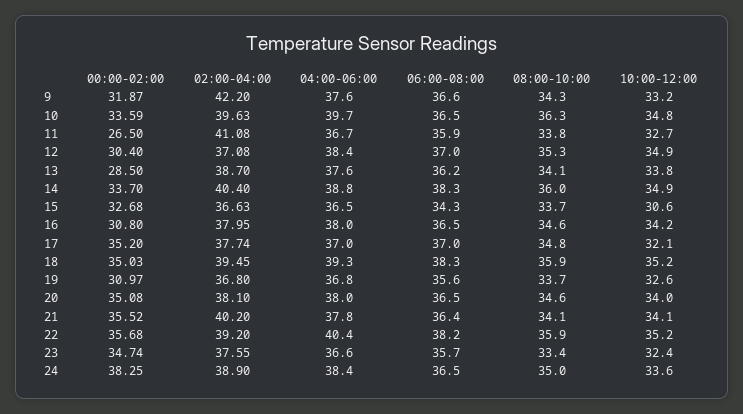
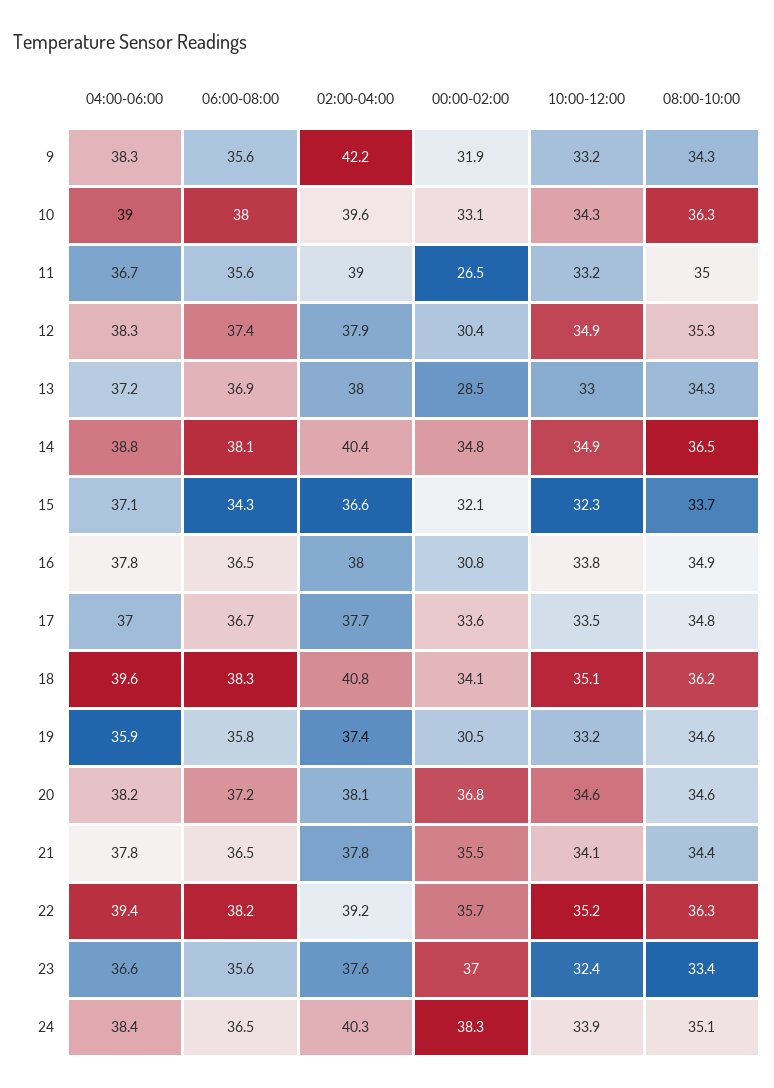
  {
    "00:00-02:00": {
      "9": 31.87,
-     "10": 33.59,
+     "10": 33.1,
      "11": 26.5,
      "12": 30.4,
      "13": 28.5,
-     "14": 33.7,
+     "14": 34.8,
-     "15": 32.68,
+     "15": 32.1,
      "16": 30.8,
-     "17": 35.2,
+     "17": 33.6,
-     "18": 35.03,
+     "18": 34.1,
-     "19": 30.97,
+     "19": 30.5,
-     "20": 35.08,
+     "20": 36.8,
      "21": 35.52,
      "22": 35.68,
-     "23": 34.74,
+     "23": 37,
      "24": 38.25
    },
    "02:00-04:00": {
      "9": 42.2,
      "10": 39.63,
-     "11": 41.08,
+     "11": 39,
-     "12": 37.08,
+     "12": 37.9,
-     "13": 38.7,
+     "13": 38,
      "14": 40.4,
      "15": 36.63,
      "16": 37.95,
      "17": 37.74,
-     "18": 39.45,
+     "18": 40.8,
-     "19": 36.8,
+     "19": 37.4,
      "20": 38.1,
-     "21": 40.2,
+     "21": 37.8,
      "22": 39.2,
      "23": 37.55,
-     "24": 38.9
+     "24": 40.3
    },
    "04:00-06:00": {
-     "9": 37.6,
+     "9": 38.3,
-     "10": 39.7,
+     "10": 39,
      "11": 36.7,
-     "12": 38.4,
+     "12": 38.3,
-     "13": 37.6,
+     "13": 37.2,
      "14": 38.8,
-     "15": 36.5,
+     "15": 37.1,
-     "16": 38,
+     "16": 37.8,
      "17": 37,
-     "18": 39.3,
+     "18": 39.6,
-     "19": 36.8,
+     "19": 35.9,
-     "20": 38,
+     "20": 38.2,
      "21": 37.8,
-     "22": 40.4,
+     "22": 39.4,
      "23": 36.6,
      "24": 38.4
    },
    "06:00-08:00": {
-     "9": 36.6,
+     "9": 35.6,
-     "10": 36.5,
+     "10": 38,
-     "11": 35.9,
+     "11": 35.6,
-     "12": 37,
+     "12": 37.4,
-     "13": 36.2,
+     "13": 36.9,
-     "14": 38.3,
+     "14": 38.1,
      "15": 34.3,
      "16": 36.5,
-     "17": 37,
+     "17": 36.7,
      "18": 38.3,
-     "19": 35.6,
+     "19": 35.8,
-     "20": 36.5,
+     "20": 37.2,
-     "21": 36.4,
+     "21": 36.5,
      "22": 38.2,
-     "23": 35.7,
+     "23": 35.6,
      "24": 36.5
    },
    "08:00-10:00": {
      "9": 34.3,
      "10": 36.3,
-     "11": 33.8,
+     "11": 35,
      "12": 35.3,
-     "13": 34.1,
+     "13": 34.3,
-     "14": 36,
+     "14": 36.5,
      "15": 33.7,
-     "16": 34.6,
+     "16": 34.9,
      "17": 34.8,
-     "18": 35.9,
+     "18": 36.2,
-     "19": 33.7,
+     "19": 34.6,
      "20": 34.6,
-     "21": 34.1,
+     "21": 34.4,
-     "22": 35.9,
+     "22": 36.3,
      "23": 33.4,
-     "24": 35
+     "24": 35.1
    },
    "10:00-12:00": {
      "9": 33.2,
-     "10": 34.8,
+     "10": 34.3,
-     "11": 32.7,
+     "11": 33.2,
      "12": 34.9,
-     "13": 33.8,
+     "13": 33,
      "14": 34.9,
-     "15": 30.6,
+     "15": 32.3,
-     "16": 34.2,
+     "16": 33.8,
-     "17": 32.1,
+     "17": 33.5,
-     "18": 35.2,
+     "18": 35.1,
-     "19": 32.6,
+     "19": 33.2,
-     "20": 34,
+     "20": 34.6,
      "21": 34.1,
      "22": 35.2,
      "23": 32.4,
-     "24": 33.6
+     "24": 33.9
    }
  }

